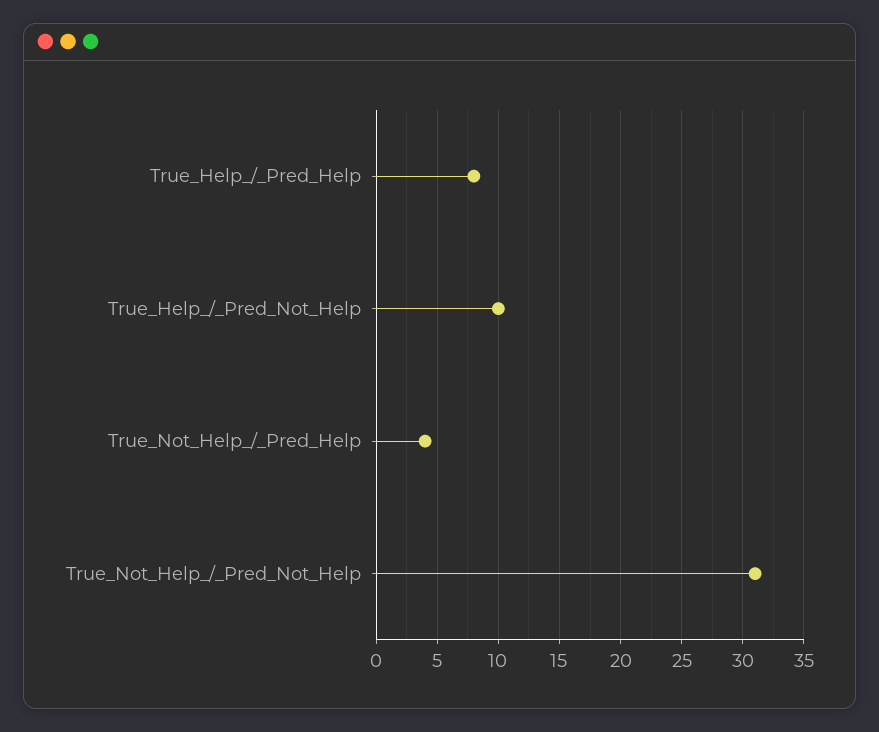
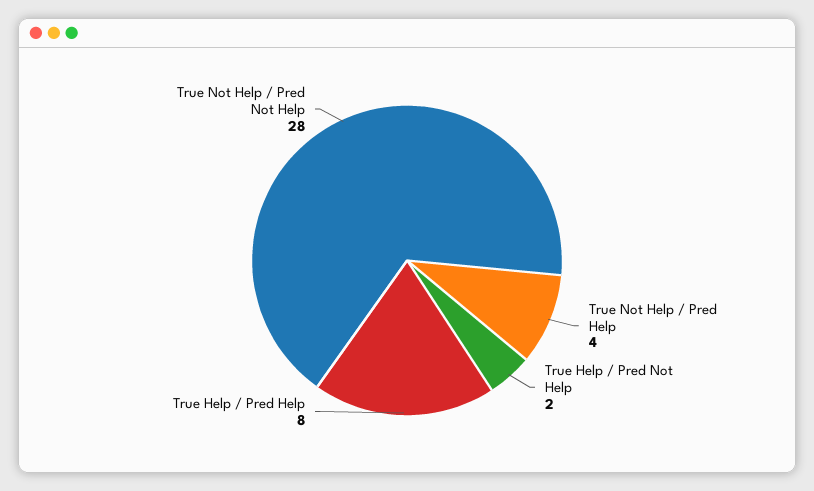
  {
    "True_Help_/_Pred_Help": 8,
-   "True_Help_/_Pred_Not_Help": 10,
+   "True_Help_/_Pred_Not_Help": 2,
    "True_Not_Help_/_Pred_Help": 4,
-   "True_Not_Help_/_Pred_Not_Help": 31
+   "True_Not_Help_/_Pred_Not_Help": 28
  }

